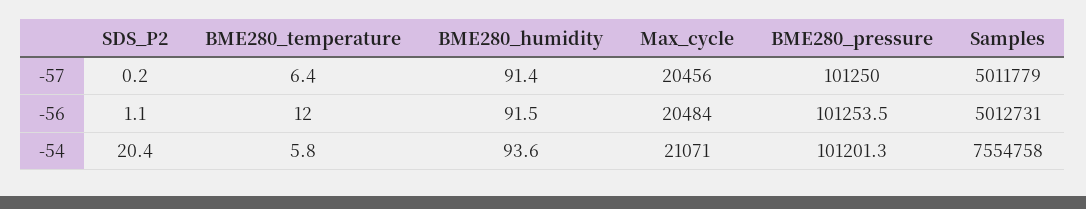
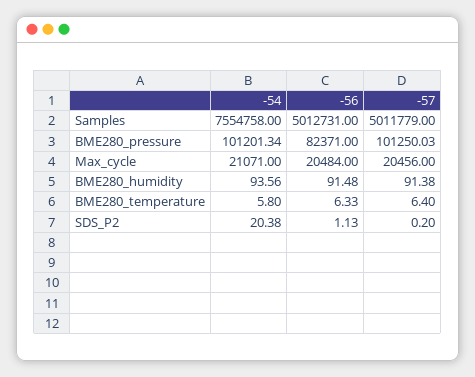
  {
    "SDS_P2": {
      "-57": 0.2,
      "-56": 1.13,
      "-54": 20.38
    },
    "BME280_temperature": {
      "-57": 6.4,
-     "-56": 12,
+     "-56": 6.33,
      "-54": 5.8
    },
    "BME280_humidity": {
      "-57": 91.38,
      "-56": 91.48,
      "-54": 93.56
    },
    "Max_cycle": {
      "-57": 20456,
      "-56": 20484,
      "-54": 21071
    },
    "BME280_pressure": {
      "-57": 101250.03,
-     "-56": 101253.5,
+     "-56": 82371,
      "-54": 101201.34
    },
    "Samples": {
      "-57": 5011779,
      "-56": 5012731,
      "-54": 7554758
    }
  }

